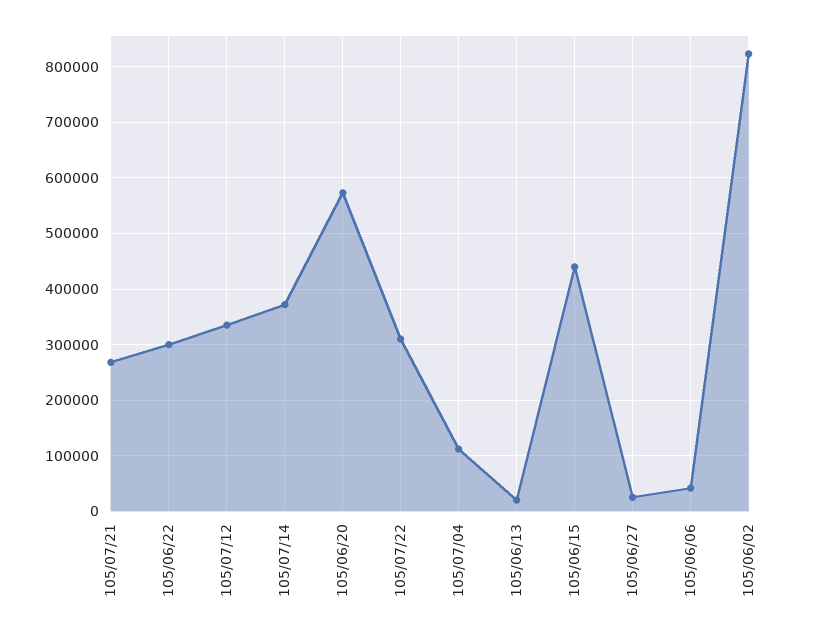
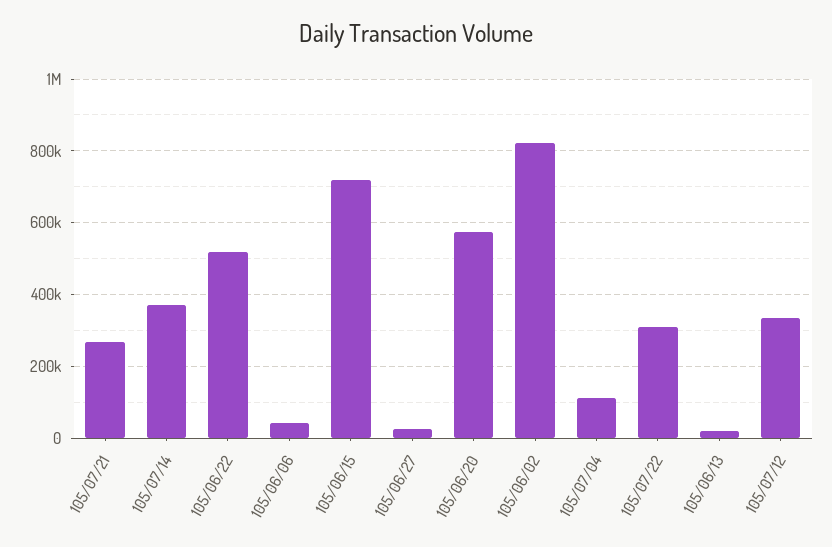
  {
    "105/07/21": 260000,
-   "105/06/22": 300000,
+   "105/06/22": 520000,
    "105/07/12": 340000,
    "105/07/14": 380000,
    "105/06/20": 580000,
    "105/07/22": 320000,
    "105/07/04": 120000,
    "105/06/13": 20000,
-   "105/06/15": 440000,
+   "105/06/15": 720000,
    "105/06/27": 20000,
    "105/06/06": 40000,
    "105/06/02": 820000
  }

